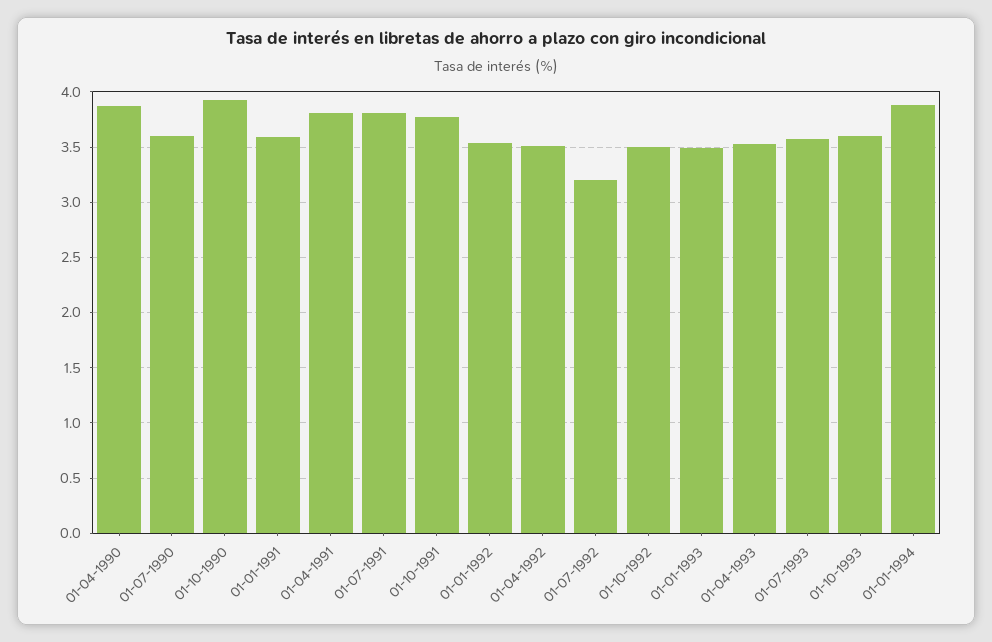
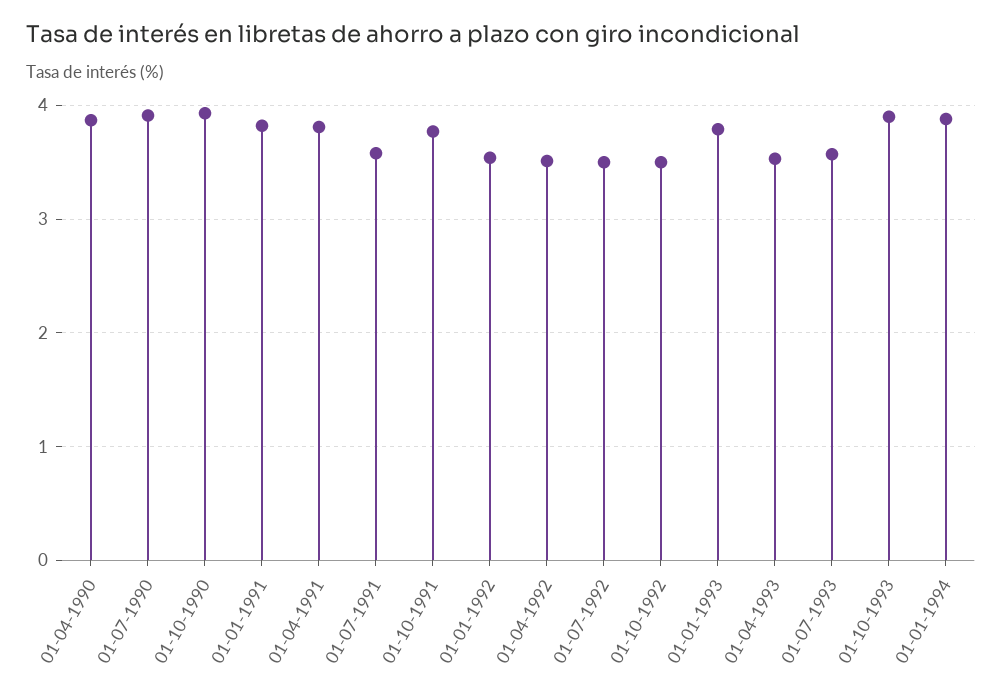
  {
    "01-04-1990": 3.9,
-   "01-07-1990": 3.6,
+   "01-07-1990": 3.9,
    "01-10-1990": 3.9,
-   "01-01-1991": 3.6,
+   "01-01-1991": 3.8,
    "01-04-1991": 3.8,
-   "01-07-1991": 3.8,
+   "01-07-1991": 3.6,
    "01-10-1991": 3.8,
    "01-01-1992": 3.5,
    "01-04-1992": 3.5,
-   "01-07-1992": 3.2,
+   "01-07-1992": 3.5,
    "01-10-1992": 3.5,
-   "01-01-1993": 3.5,
+   "01-01-1993": 3.8,
    "01-04-1993": 3.5,
    "01-07-1993": 3.6,
-   "01-10-1993": 3.6,
+   "01-10-1993": 3.9,
    "01-01-1994": 3.9
  }

